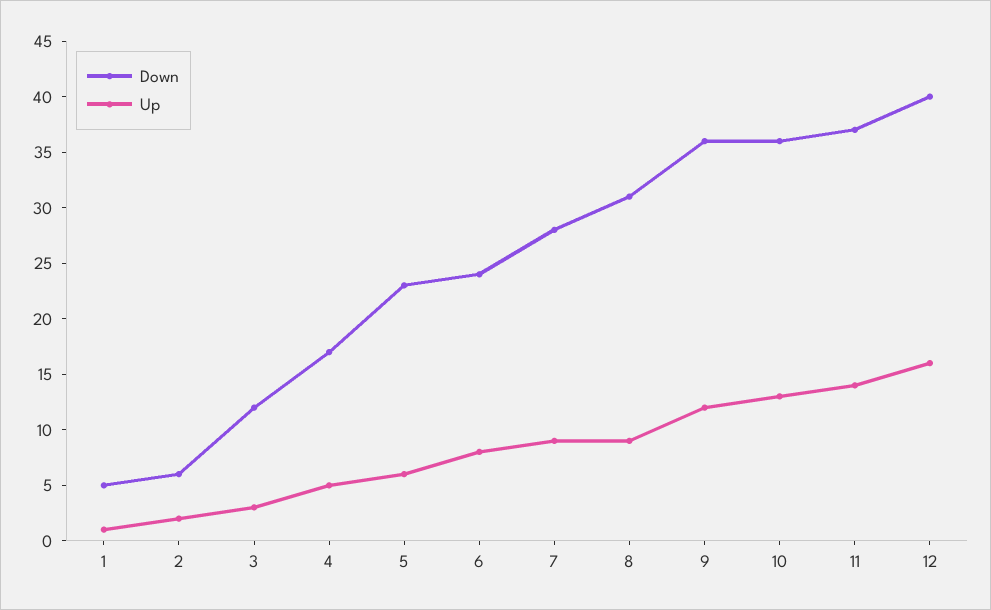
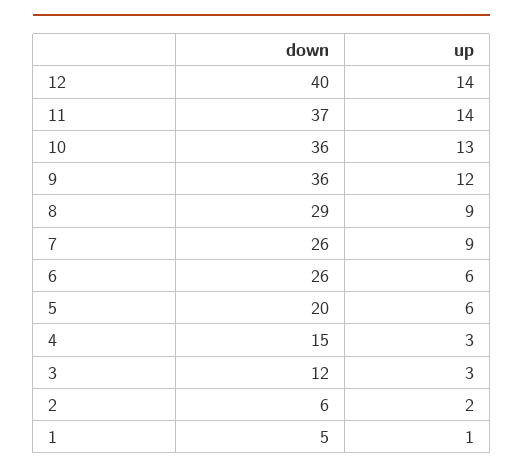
  {
    "Down": {
      "1": 5,
      "2": 6,
      "3": 12,
-     "4": 17,
+     "4": 15,
-     "5": 23,
+     "5": 20,
-     "6": 24,
+     "6": 26,
-     "7": 28,
+     "7": 26,
-     "8": 31,
+     "8": 29,
      "9": 36,
      "10": 36,
      "11": 37,
      "12": 40
    },
    "Up": {
      "1": 1,
      "2": 2,
      "3": 3,
-     "4": 5,
+     "4": 3,
      "5": 6,
-     "6": 8,
+     "6": 6,
      "7": 9,
      "8": 9,
      "9": 12,
      "10": 13,
      "11": 14,
-     "12": 16
+     "12": 14
    }
  }

